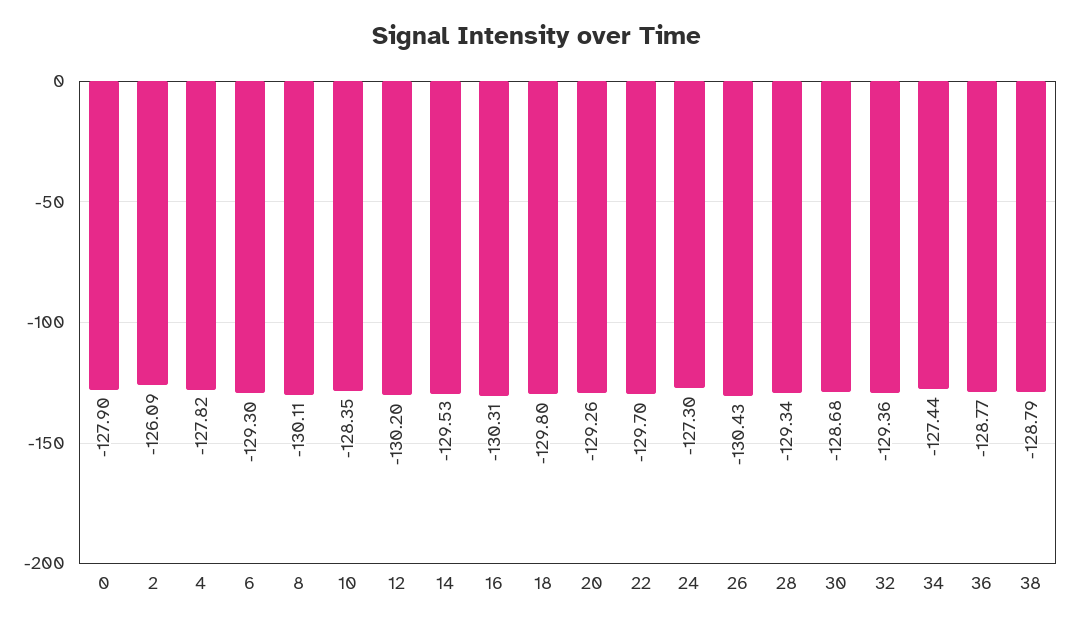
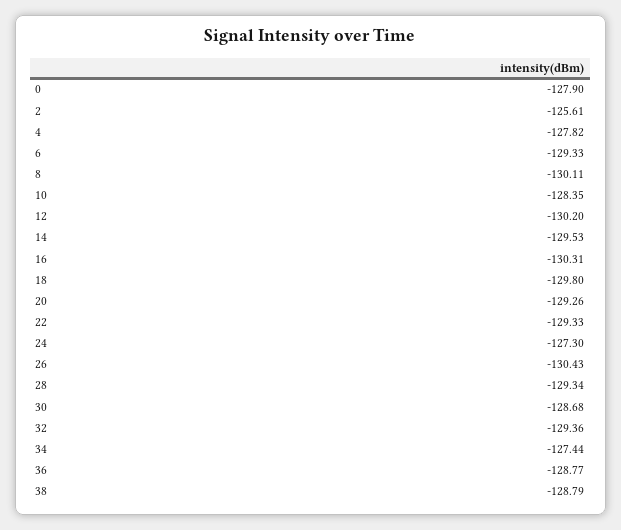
  {
    "0": -127.9,
-   "2": -126.09,
+   "2": -125.61,
    "4": -127.82,
-   "6": -129.3,
+   "6": -129.33,
    "8": -130.11,
    "10": -128.35,
    "12": -130.2,
    "14": -129.53,
    "16": -130.31,
    "18": -129.8,
    "20": -129.26,
-   "22": -129.7,
+   "22": -129.33,
    "24": -127.3,
    "26": -130.43,
    "28": -129.34,
    "30": -128.68,
    "32": -129.36,
    "34": -127.44,
    "36": -128.77,
    "38": -128.79
  }

